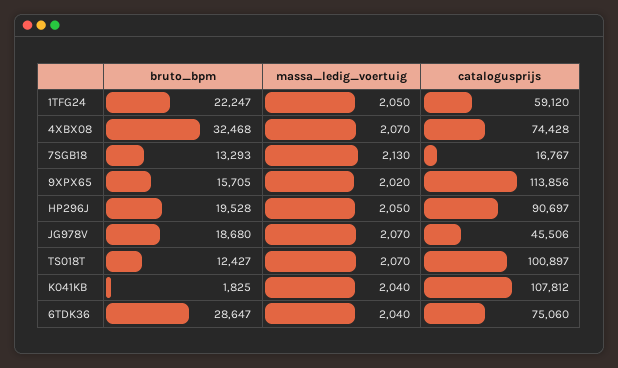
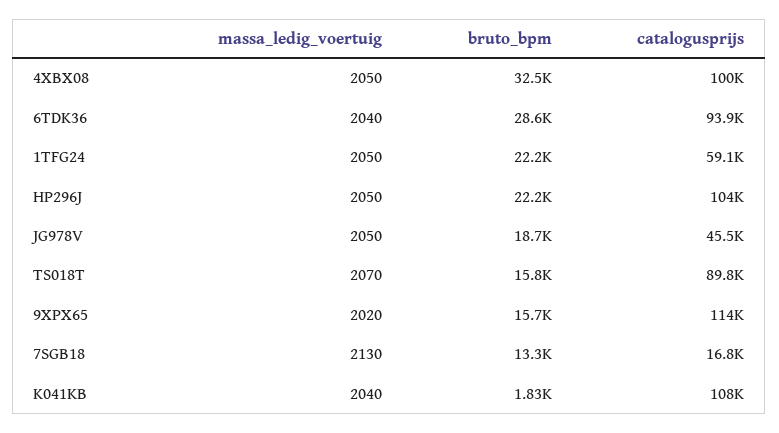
  {
    "bruto_bpm": {
      "1TFG24": 22247,
      "4XBX08": 32468,
      "7SGB18": 13293,
      "9XPX65": 15705,
-     "HP296J": 19528,
+     "HP296J": 22200,
      "JG978V": 18680,
-     "TS018T": 12427,
+     "TS018T": 15800,
      "K041KB": 1825,
      "6TDK36": 28647
    },
    "massa_ledig_voertuig": {
      "1TFG24": 2050,
-     "4XBX08": 2070,
+     "4XBX08": 2050,
      "7SGB18": 2130,
      "9XPX65": 2020,
      "HP296J": 2050,
-     "JG978V": 2070,
+     "JG978V": 2050,
      "TS018T": 2070,
      "K041KB": 2040,
      "6TDK36": 2040
    },
    "catalogusprijs": {
      "1TFG24": 59120,
-     "4XBX08": 74428,
+     "4XBX08": 100000,
      "7SGB18": 16767,
      "9XPX65": 113856,
-     "HP296J": 90697,
+     "HP296J": 104000,
      "JG978V": 45506,
-     "TS018T": 100897,
+     "TS018T": 89800,
      "K041KB": 107812,
-     "6TDK36": 75060
+     "6TDK36": 93900
    }
  }

